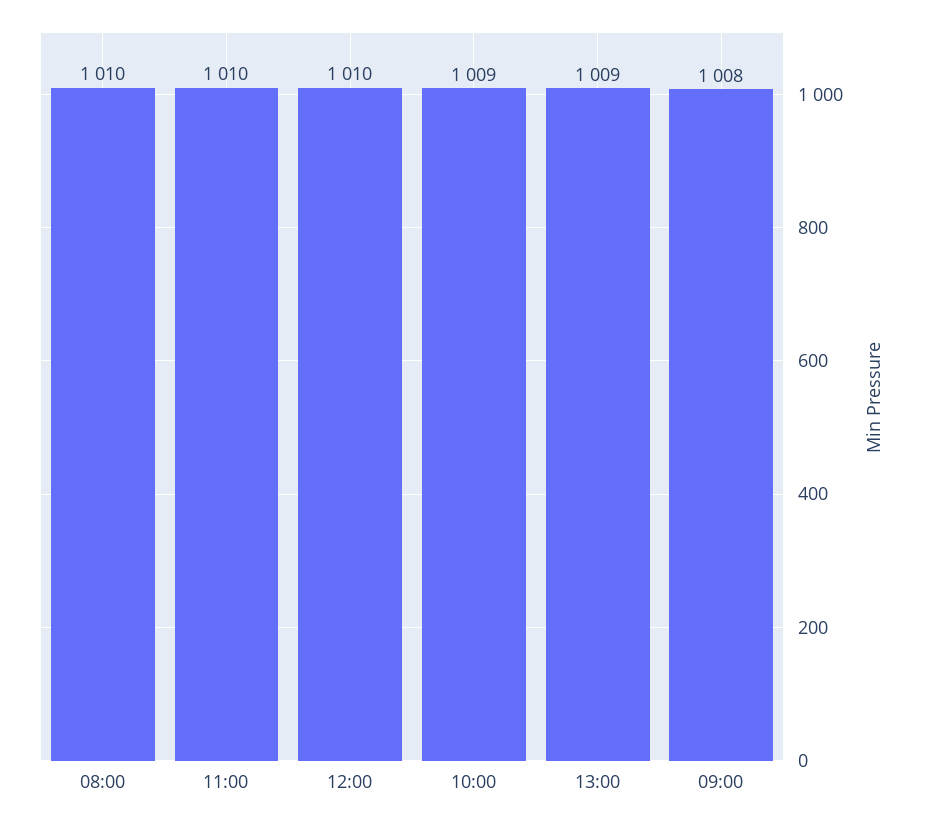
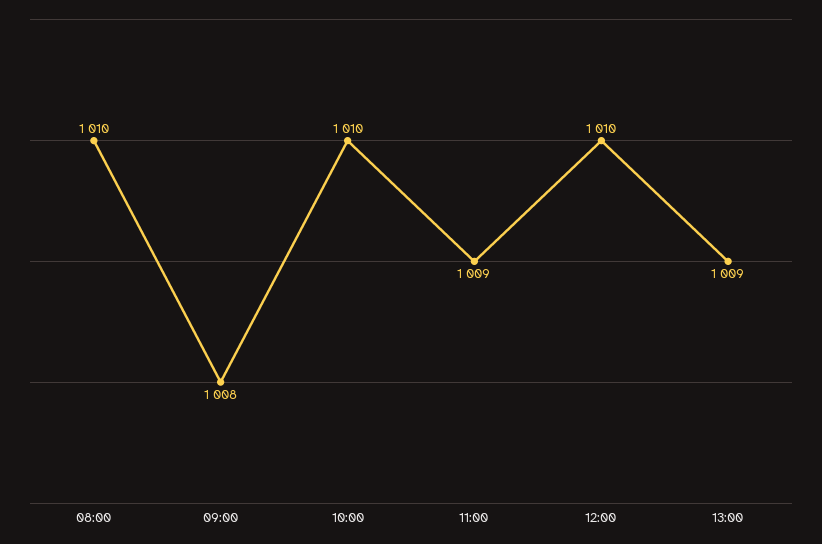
  {
    "08:00": 1010,
-   "11:00": 1010,
+   "11:00": 1009,
    "12:00": 1010,
-   "10:00": 1009,
+   "10:00": 1010,
    "13:00": 1009,
    "09:00": 1008
  }

